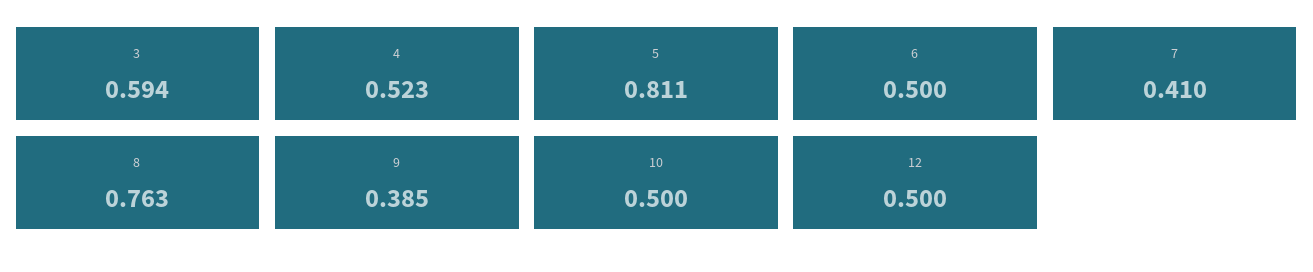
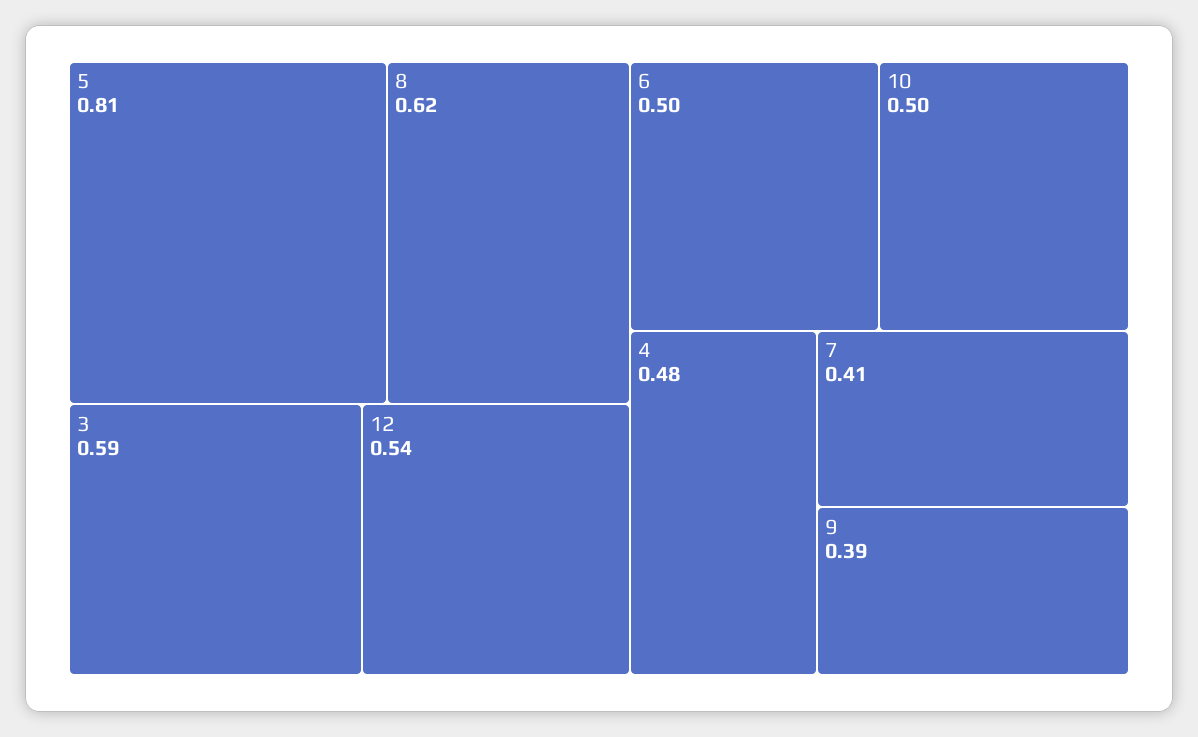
  {
    "3": 0.594,
-   "4": 0.523,
+   "4": 0.48,
    "5": 0.811,
    "6": 0.5,
    "7": 0.41,
-   "8": 0.763,
+   "8": 0.62,
    "9": 0.385,
    "10": 0.5,
-   "12": 0.5
+   "12": 0.54
  }

